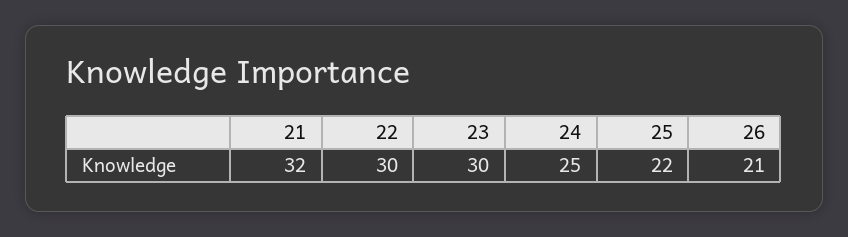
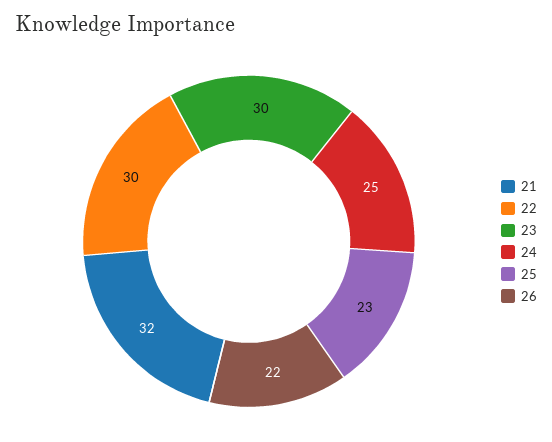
  {
    "21": 32,
    "22": 30,
    "23": 30,
    "24": 25,
-   "25": 22,
+   "25": 23,
-   "26": 21
+   "26": 22
  }

